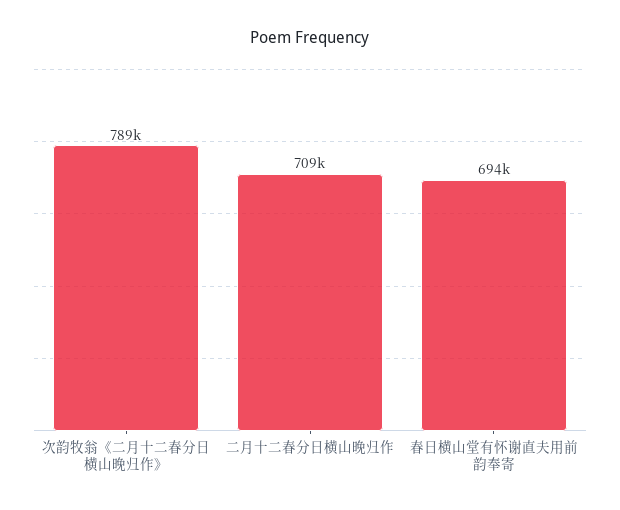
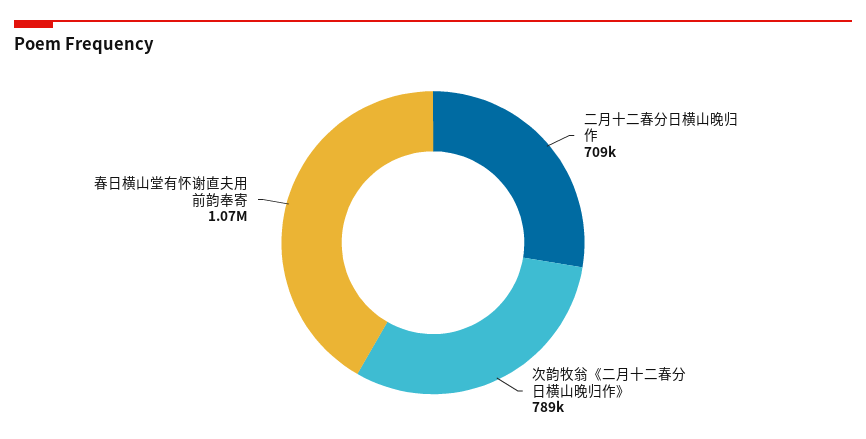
  {
    "次韵牧翁《二月十二春分日横山晚归作》": 789000,
    "二月十二春分日横山晚归作": 709000,
-   "春日横山堂有怀谢直夫用前韵奉寄": 694000
+   "春日横山堂有怀谢直夫用前韵奉寄": 1070000
  }

